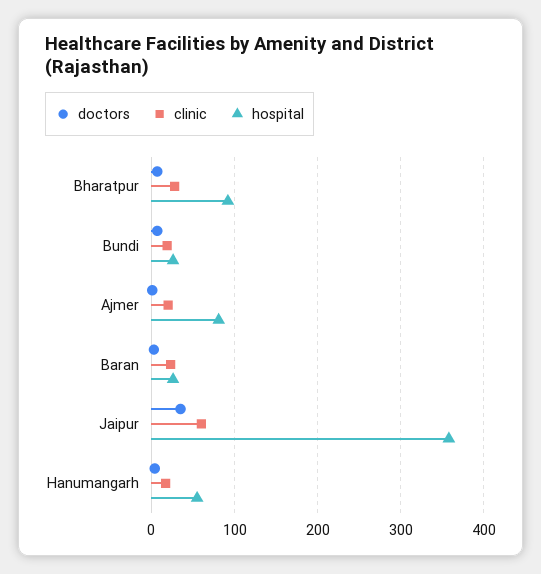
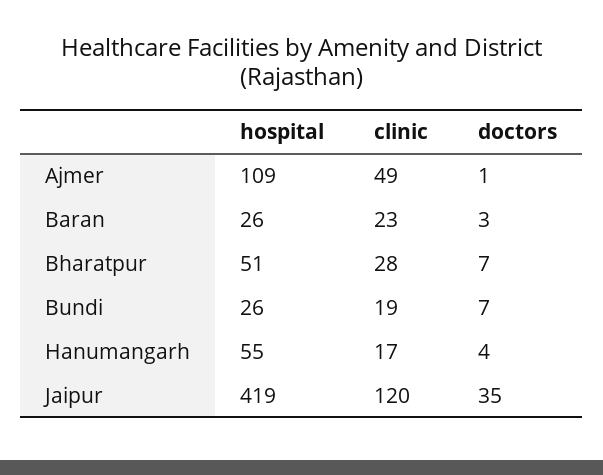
  {
    "doctors": {
      "Bharatpur": 7,
      "Bundi": 7,
      "Ajmer": 1,
      "Baran": 3,
      "Jaipur": 35,
      "Hanumangarh": 4
    },
    "clinic": {
      "Bharatpur": 28,
      "Bundi": 19,
-     "Ajmer": 20,
+     "Ajmer": 49,
      "Baran": 23,
-     "Jaipur": 60,
+     "Jaipur": 120,
      "Hanumangarh": 17
    },
    "hospital": {
-     "Bharatpur": 90,
+     "Bharatpur": 51,
      "Bundi": 26,
-     "Ajmer": 80,
+     "Ajmer": 109,
      "Baran": 26,
-     "Jaipur": 360,
+     "Jaipur": 419,
      "Hanumangarh": 55
    }
  }

